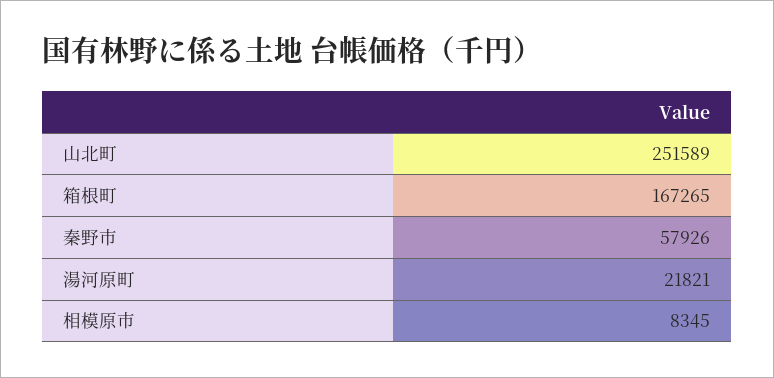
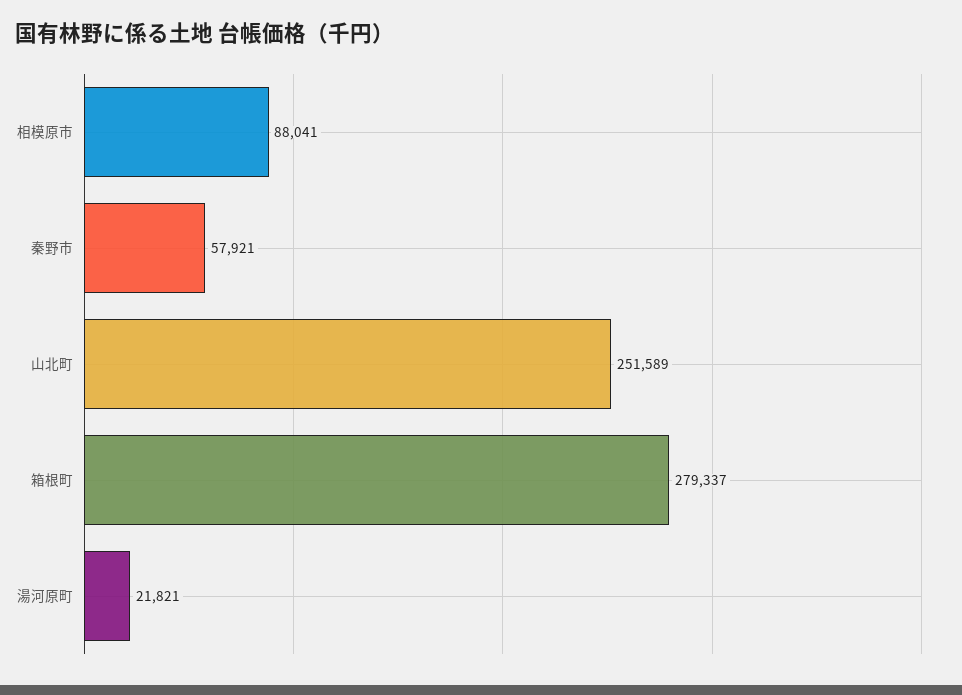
  {
    "山北町": 251589,
-   "箱根町": 167265,
+   "箱根町": 279337,
-   "秦野市": 57926,
+   "秦野市": 57921,
    "湯河原町": 21821,
-   "相模原市": 8345
+   "相模原市": 88041
  }

